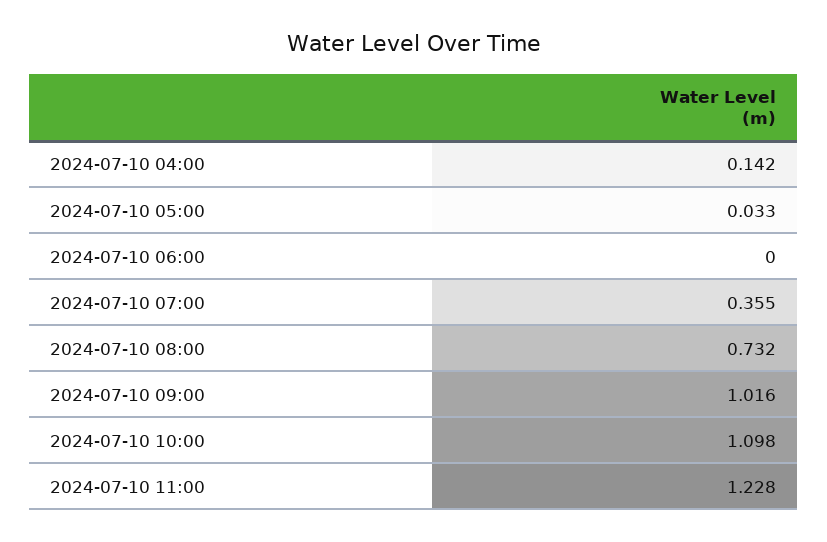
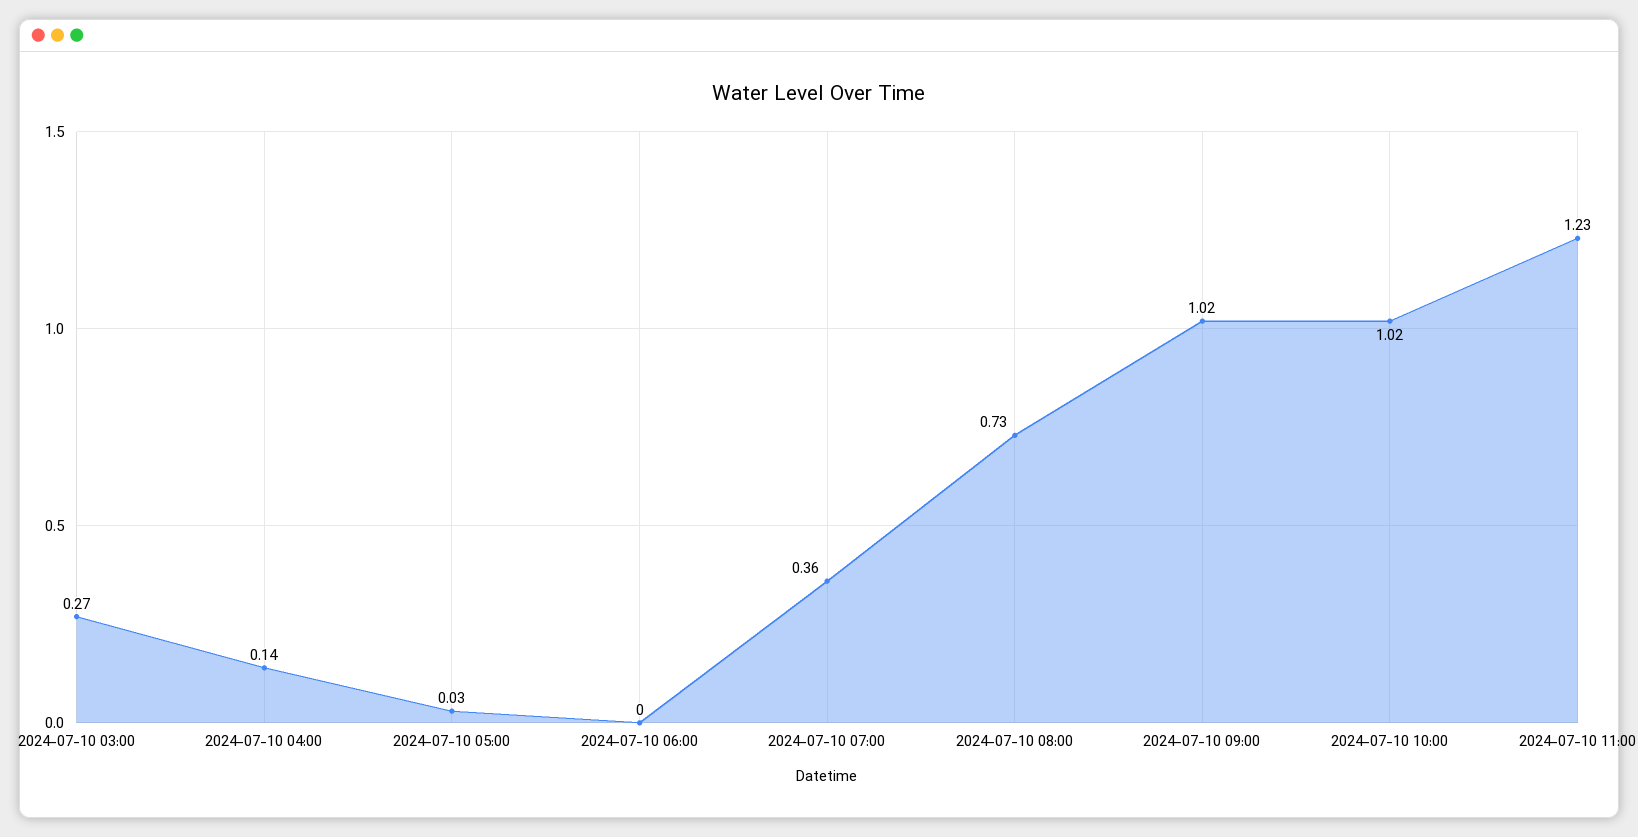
  {
    "2024-07-10 04:00": 0.142,
    "2024-07-10 05:00": 0.033,
    "2024-07-10 06:00": 0,
    "2024-07-10 07:00": 0.355,
    "2024-07-10 08:00": 0.732,
    "2024-07-10 09:00": 1.016,
-   "2024-07-10 10:00": 1.098,
+   "2024-07-10 10:00": 1.02,
-   "2024-07-10 11:00": 1.228
+   "2024-07-10 11:00": 1.228,
+   "2024-07-10 03:00": 0.27
  }

